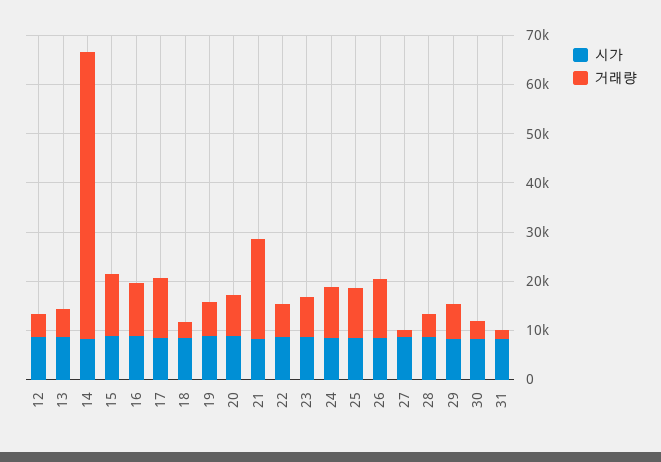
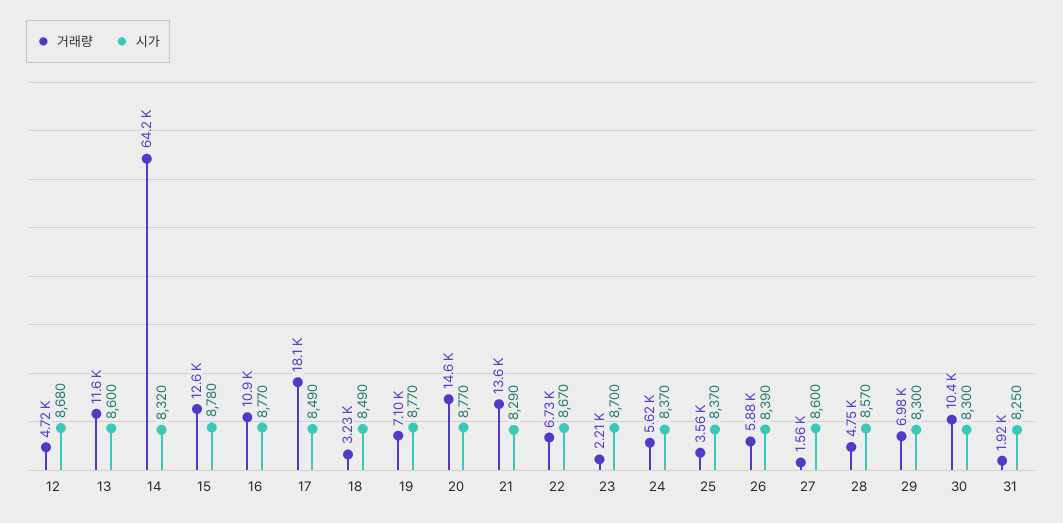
  {
    "시가": {
      "12": 8680,
      "13": 8600,
      "14": 8320,
      "15": 8780,
      "16": 8770,
      "17": 8490,
      "18": 8490,
      "19": 8770,
      "20": 8770,
      "21": 8290,
      "22": 8670,
      "23": 8700,
      "24": 8370,
      "25": 8370,
      "26": 8390,
      "27": 8600,
      "28": 8570,
      "29": 8300,
      "30": 8300,
      "31": 8250
    },
    "거래량": {
      "12": 4720,
-     "13": 6000,
+     "13": 11600,
-     "14": 58000,
+     "14": 64200,
      "15": 12600,
      "16": 10900,
-     "17": 12000,
+     "17": 18100,
      "18": 3230,
      "19": 7100,
-     "20": 8000,
+     "20": 14600,
-     "21": 20000,
+     "21": 13600,
      "22": 6730,
-     "23": 8000,
+     "23": 2210,
-     "24": 10000,
+     "24": 5620,
-     "25": 10000,
+     "25": 3560,
-     "26": 12000,
+     "26": 5880,
      "27": 1560,
      "28": 4750,
      "29": 6980,
-     "30": 4000,
+     "30": 10400,
      "31": 1920
    }
  }

